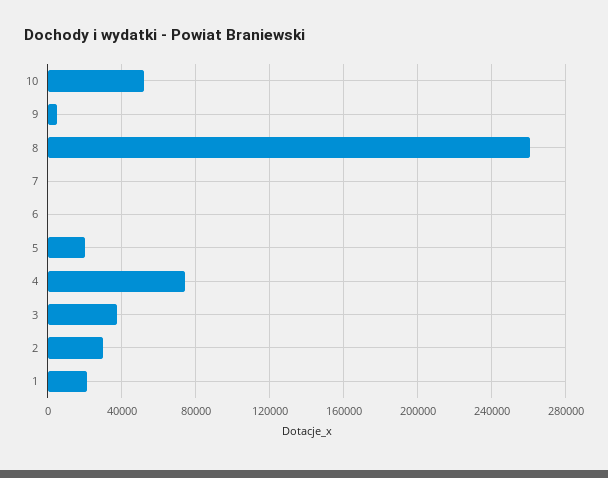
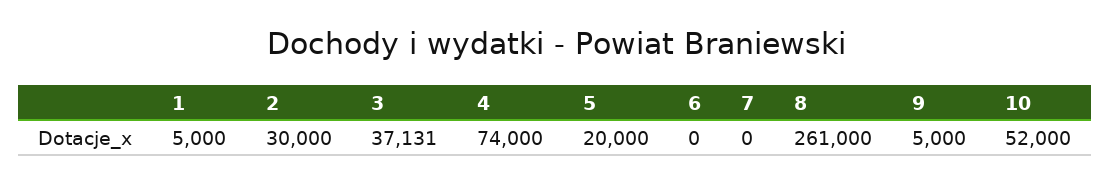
  {
    "10": 52000,
    "9": 5000,
    "8": 261000,
    "7": 0,
    "6": 0,
    "5": 20000,
    "4": 74000,
    "3": 37131,
    "2": 30000,
-   "1": 20000
+   "1": 5000
  }

